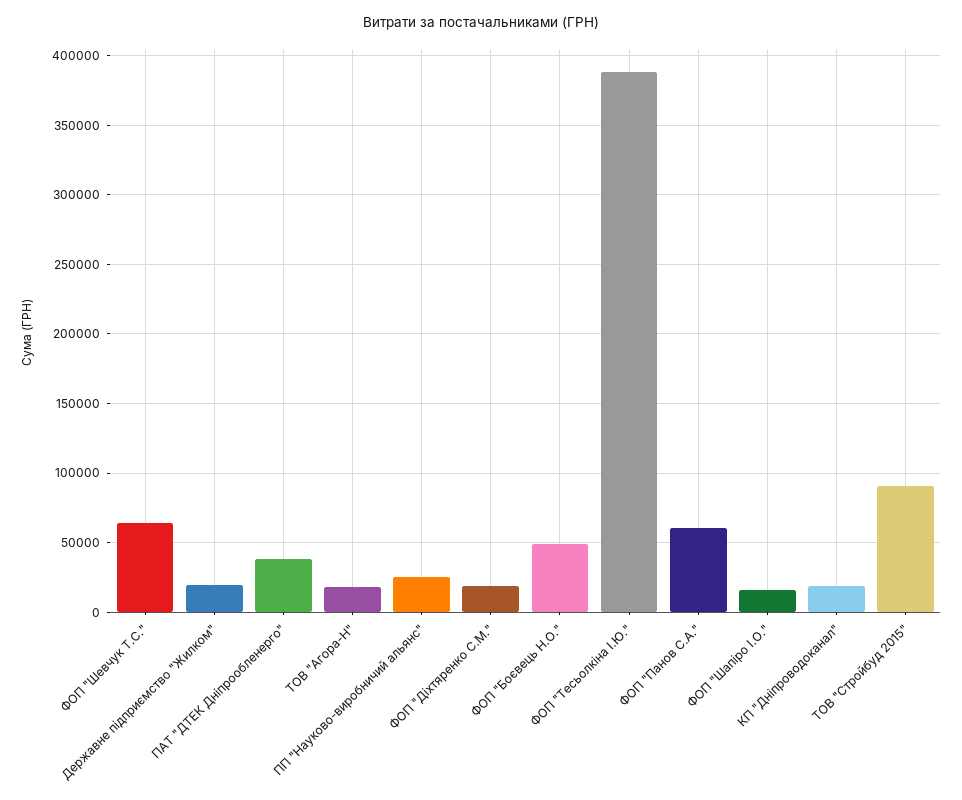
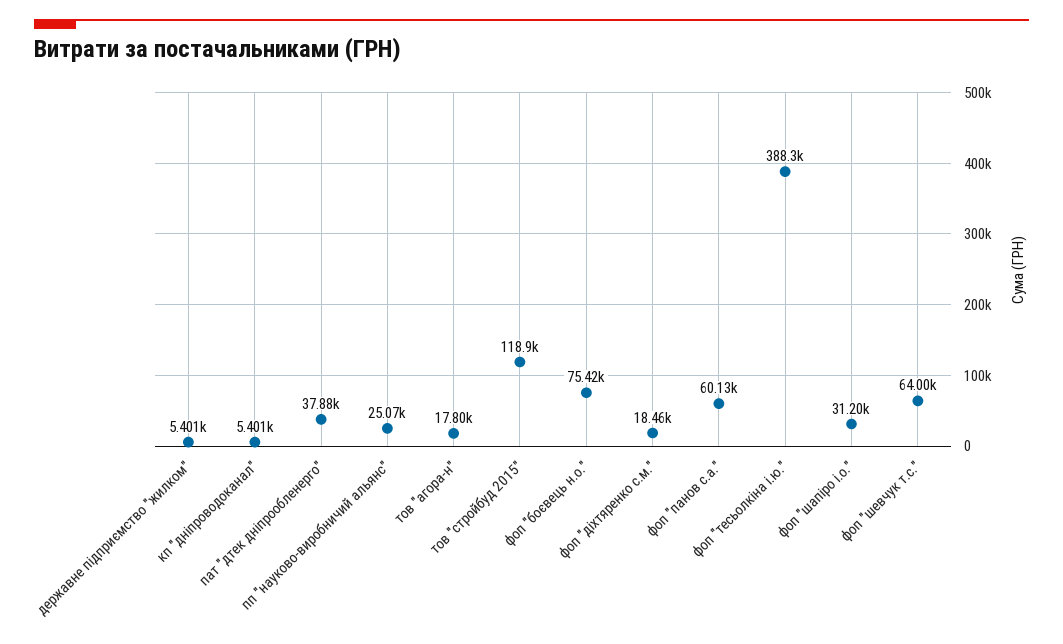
  {
    "ФОП \"Шевчук Т.С.\"": 64000,
-   "Державне підприємство \"Жилком\"": 20000,
+   "Державне підприємство \"Жилком\"": 5401,
    "ПАТ \"ДТЕК Дніпрообленерго\"": 37880,
    "ТОВ \"Агора-Н\"": 17800,
    "ПП \"Науково-виробничий альянс\"": 25070,
    "ФОП \"Діхтяренко С.М.\"": 18460,
-   "ФОП \"Боєвець Н.О.\"": 50000,
+   "ФОП \"Боєвець Н.О.\"": 75420,
    "ФОП \"Тесьолкіна І.Ю.\"": 388300,
    "ФОП \"Панов С.А.\"": 60130,
-   "ФОП \"Шапіро І.О.\"": 15000,
+   "ФОП \"Шапіро І.О.\"": 31200,
-   "КП \"Дніпроводоканал\"": 20000,
+   "КП \"Дніпроводоканал\"": 5401,
-   "ТОВ \"Стройбуд 2015\"": 90000
+   "ТОВ \"Стройбуд 2015\"": 118900
  }

